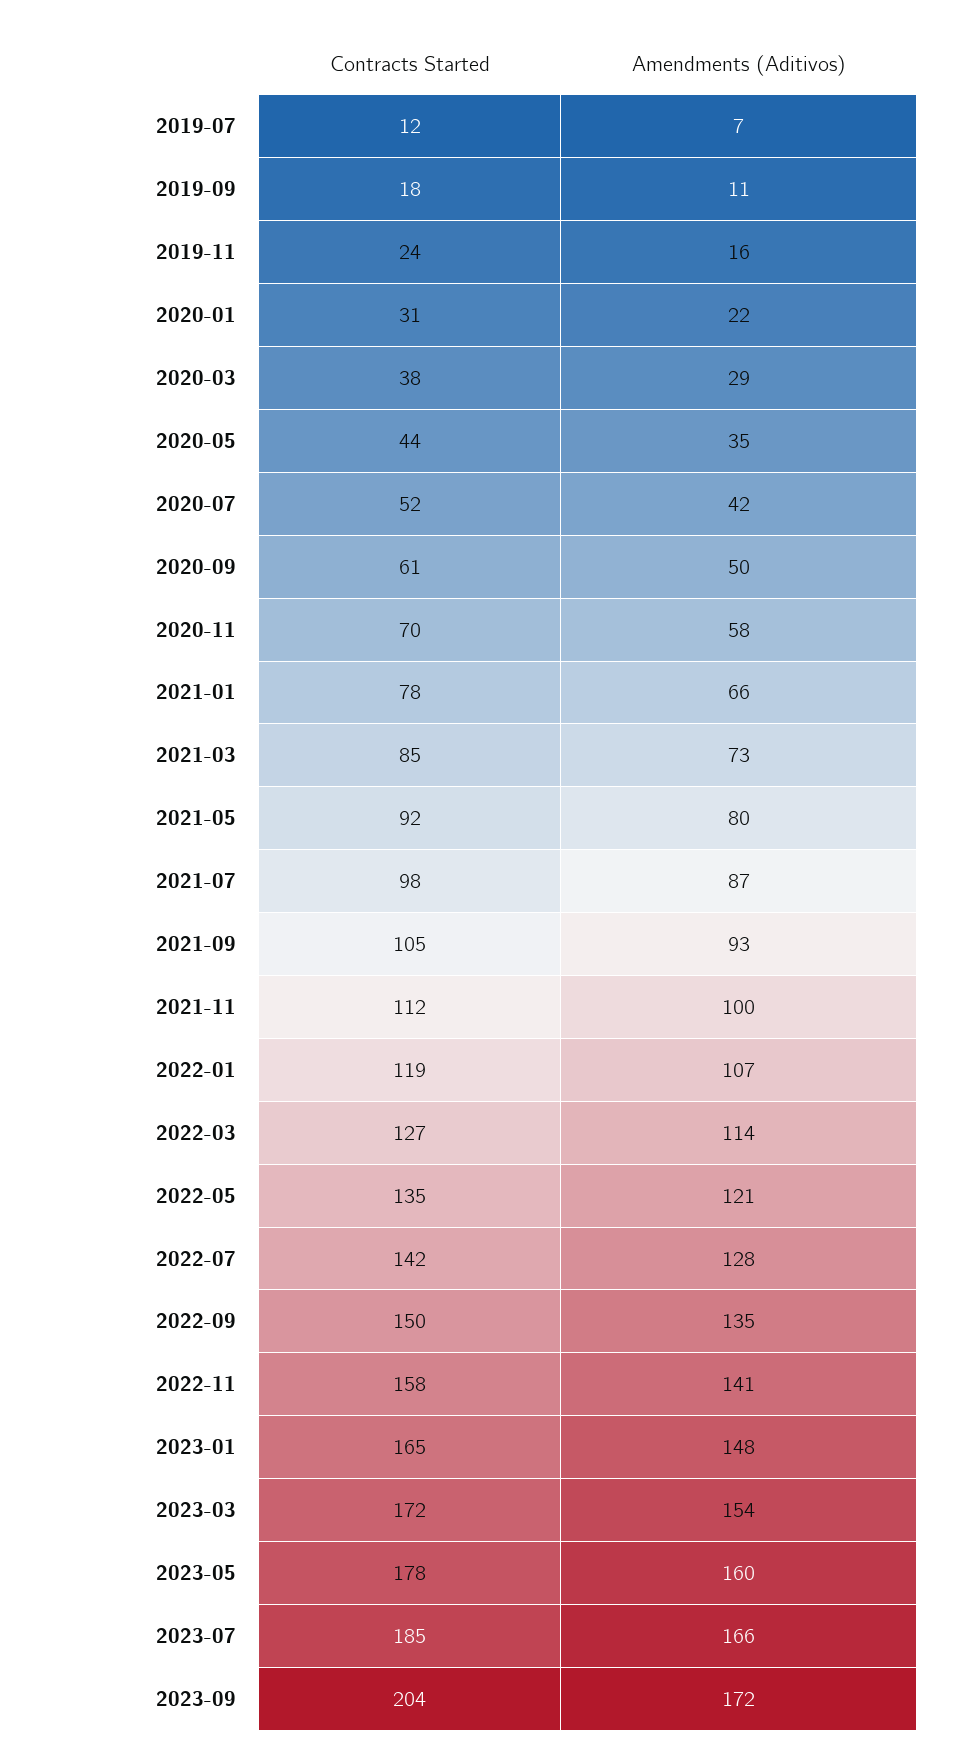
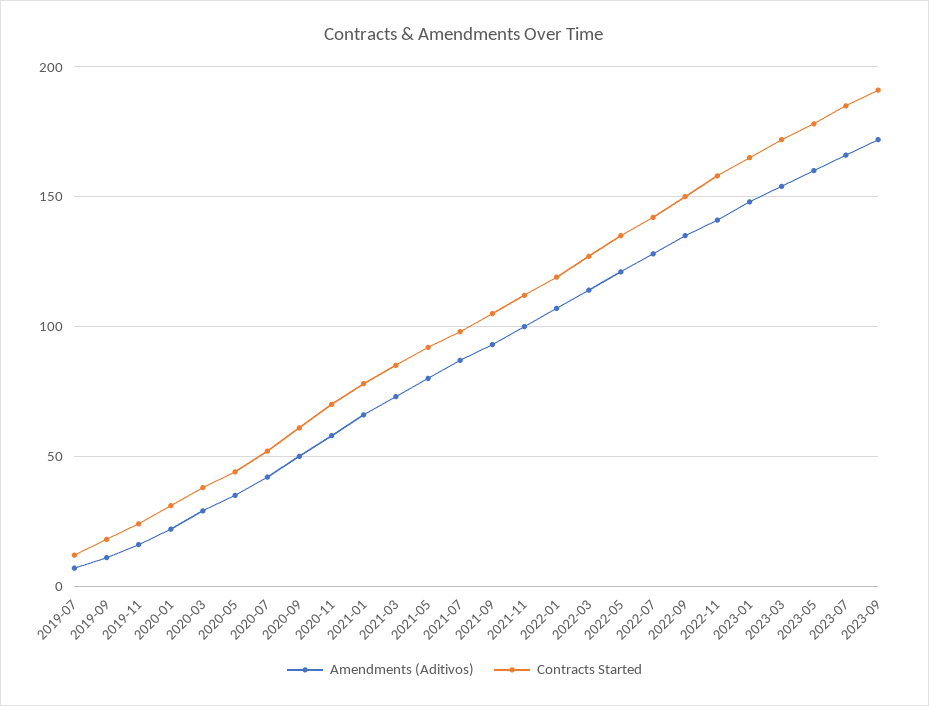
  {
    "Contracts Started": {
      "2019-07": 12,
      "2019-09": 18,
      "2019-11": 24,
      "2020-01": 31,
      "2020-03": 38,
      "2020-05": 44,
      "2020-07": 52,
      "2020-09": 61,
      "2020-11": 70,
      "2021-01": 78,
      "2021-03": 85,
      "2021-05": 92,
      "2021-07": 98,
      "2021-09": 105,
      "2021-11": 112,
      "2022-01": 119,
      "2022-03": 127,
      "2022-05": 135,
      "2022-07": 142,
      "2022-09": 150,
      "2022-11": 158,
      "2023-01": 165,
      "2023-03": 172,
      "2023-05": 178,
      "2023-07": 185,
-     "2023-09": 204
+     "2023-09": 190
    },
    "Amendments (Aditivos)": {
      "2019-07": 7,
      "2019-09": 11,
      "2019-11": 16,
      "2020-01": 22,
      "2020-03": 29,
      "2020-05": 35,
      "2020-07": 42,
      "2020-09": 50,
      "2020-11": 58,
      "2021-01": 66,
      "2021-03": 73,
      "2021-05": 80,
      "2021-07": 87,
      "2021-09": 93,
      "2021-11": 100,
      "2022-01": 107,
      "2022-03": 114,
      "2022-05": 121,
      "2022-07": 128,
      "2022-09": 135,
      "2022-11": 141,
      "2023-01": 148,
      "2023-03": 154,
      "2023-05": 160,
      "2023-07": 166,
      "2023-09": 172
    }
  }

